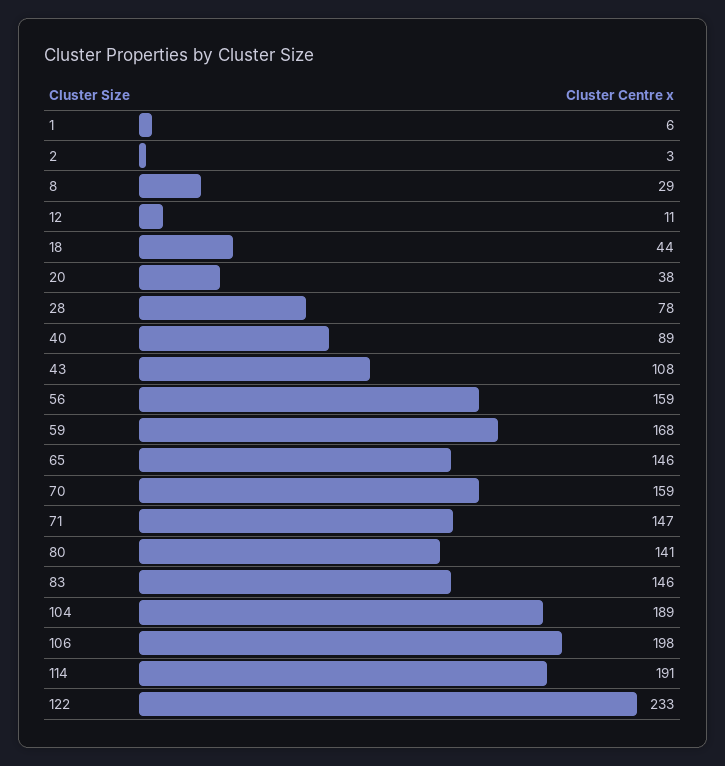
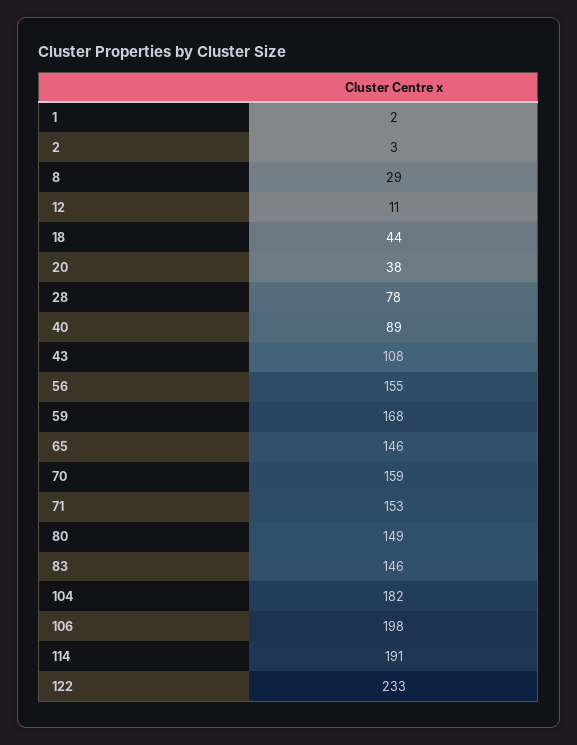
  {
-   "1": 6,
+   "1": 2,
    "2": 3,
    "8": 29,
    "12": 11,
    "18": 44,
    "20": 38,
    "28": 78,
    "40": 89,
    "43": 108,
-   "56": 159,
+   "56": 155,
    "59": 168,
    "65": 146,
    "70": 159,
-   "71": 147,
+   "71": 153,
-   "80": 141,
+   "80": 149,
    "83": 146,
-   "104": 189,
+   "104": 182,
    "106": 198,
    "114": 191,
    "122": 233
  }

